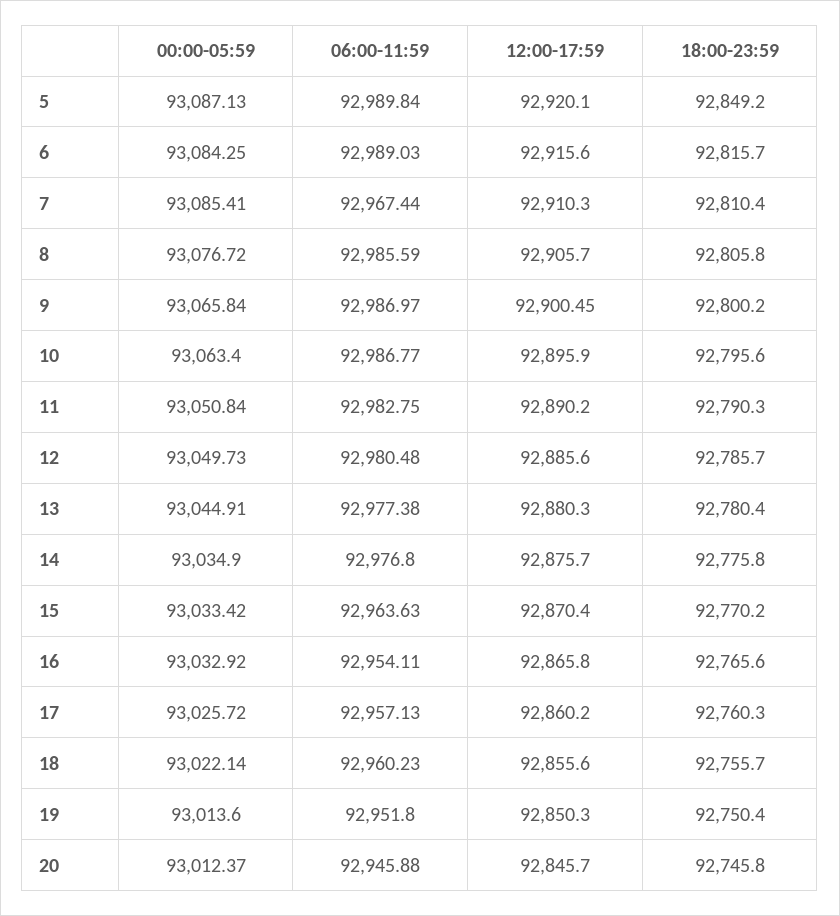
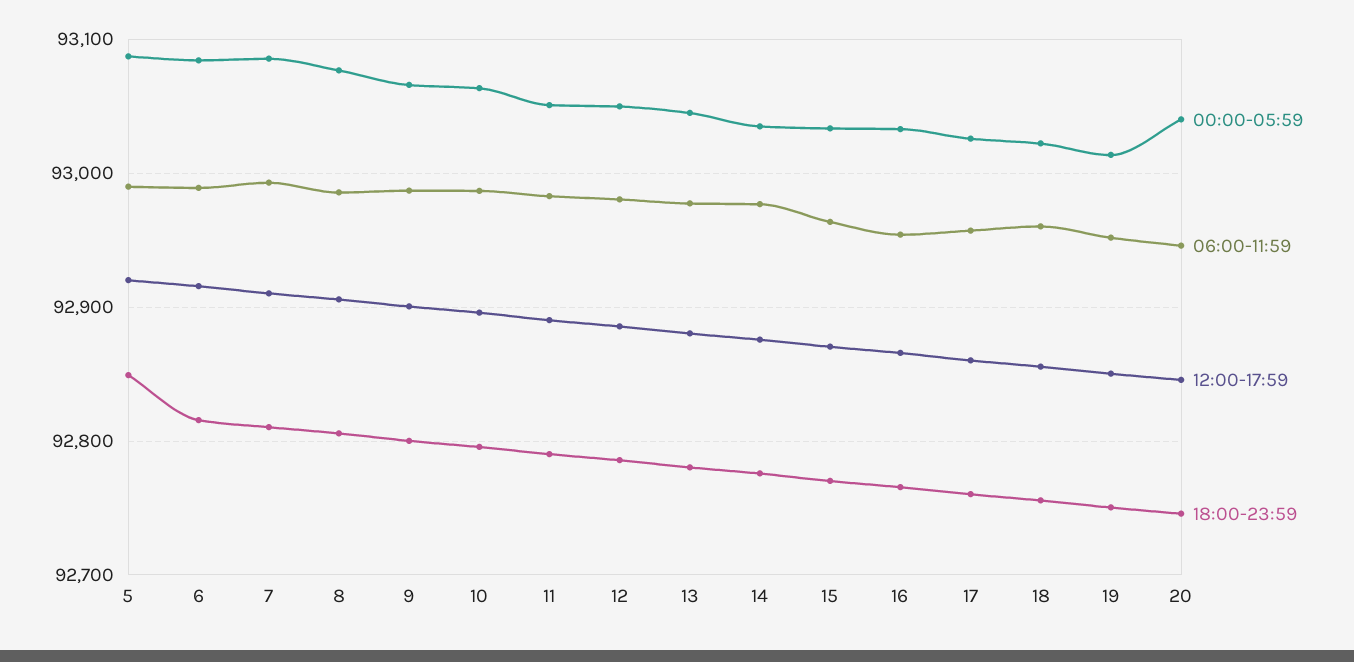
  {
    "00:00-05:59": {
      "5": 93087.13,
      "6": 93084.25,
      "7": 93085.41,
      "8": 93076.72,
      "9": 93065.84,
      "10": 93063.4,
      "11": 93050.84,
      "12": 93049.73,
      "13": 93044.91,
      "14": 93034.9,
      "15": 93033.42,
      "16": 93032.92,
      "17": 93025.72,
      "18": 93022.14,
      "19": 93013.6,
-     "20": 93012.37
+     "20": 93040
    },
    "06:00-11:59": {
      "5": 92989.84,
      "6": 92989.03,
-     "7": 92967.44,
+     "7": 92990,
      "8": 92985.59,
      "9": 92986.97,
      "10": 92986.77,
      "11": 92982.75,
      "12": 92980.48,
      "13": 92977.38,
      "14": 92976.8,
      "15": 92963.63,
      "16": 92954.11,
      "17": 92957.13,
      "18": 92960.23,
      "19": 92951.8,
      "20": 92945.88
    },
    "12:00-17:59": {
      "5": 92920.1,
      "6": 92915.6,
      "7": 92910.3,
      "8": 92905.7,
      "9": 92900.45,
      "10": 92895.9,
      "11": 92890.2,
      "12": 92885.6,
      "13": 92880.3,
      "14": 92875.7,
      "15": 92870.4,
      "16": 92865.8,
      "17": 92860.2,
      "18": 92855.6,
      "19": 92850.3,
      "20": 92845.7
    },
    "18:00-23:59": {
      "5": 92849.2,
      "6": 92815.7,
      "7": 92810.4,
      "8": 92805.8,
      "9": 92800.2,
      "10": 92795.6,
      "11": 92790.3,
      "12": 92785.7,
      "13": 92780.4,
      "14": 92775.8,
      "15": 92770.2,
      "16": 92765.6,
      "17": 92760.3,
      "18": 92755.7,
      "19": 92750.4,
      "20": 92745.8
    }
  }

